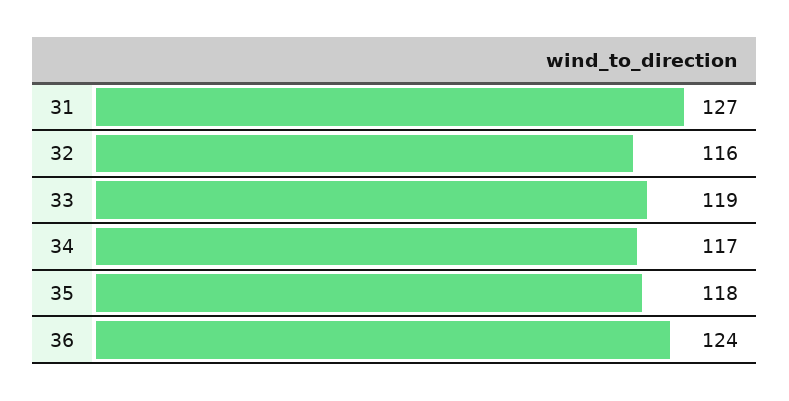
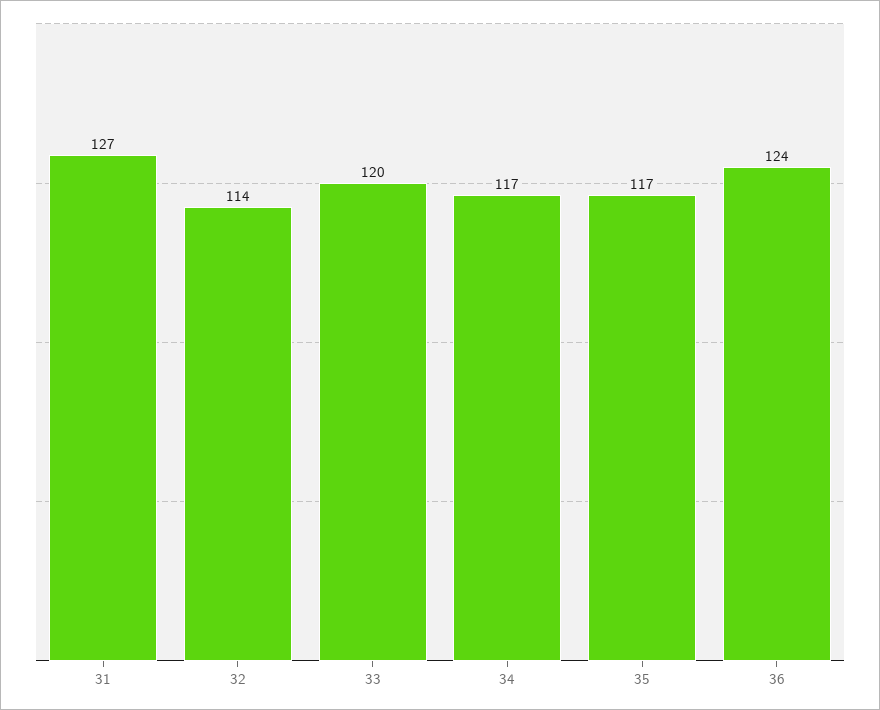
  {
    "31": 127,
-   "32": 116,
+   "32": 114,
-   "33": 119,
+   "33": 120,
    "34": 117,
-   "35": 118,
+   "35": 117,
    "36": 124
  }

